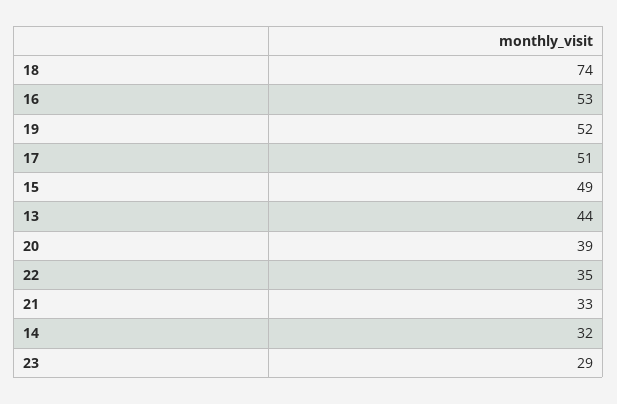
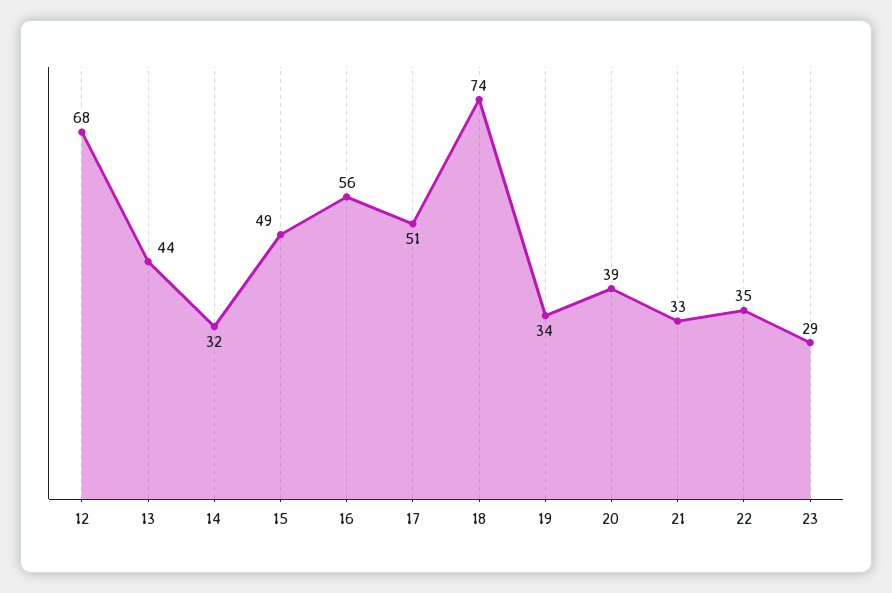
  {
    "18": 74,
-   "16": 53,
+   "16": 56,
-   "19": 52,
+   "19": 34,
    "17": 51,
    "15": 49,
    "13": 44,
    "20": 39,
    "22": 35,
    "21": 33,
    "14": 32,
-   "23": 29
+   "23": 29,
+   "12": 68
  }

